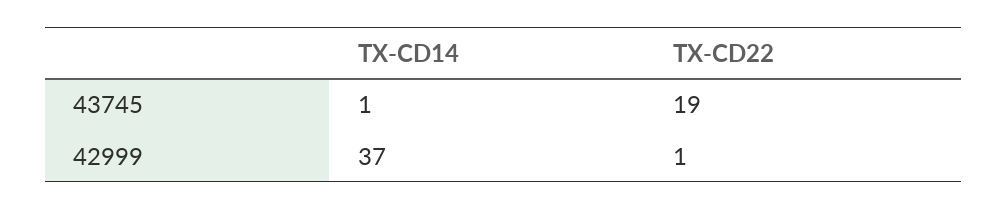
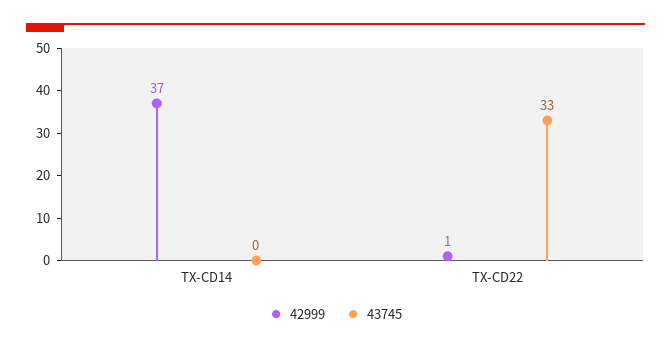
  {
    "43745": {
-     "TX-CD14": 1,
+     "TX-CD14": 0,
-     "TX-CD22": 19
+     "TX-CD22": 33
    },
    "42999": {
      "TX-CD14": 37,
      "TX-CD22": 1
    }
  }

